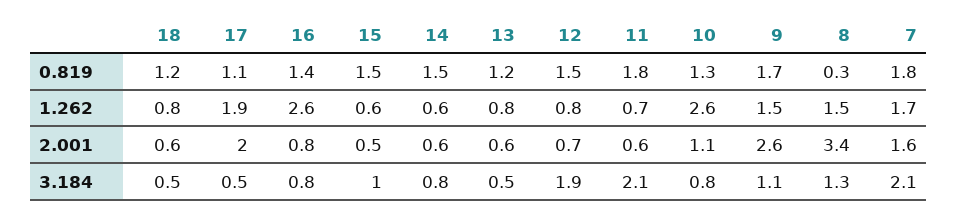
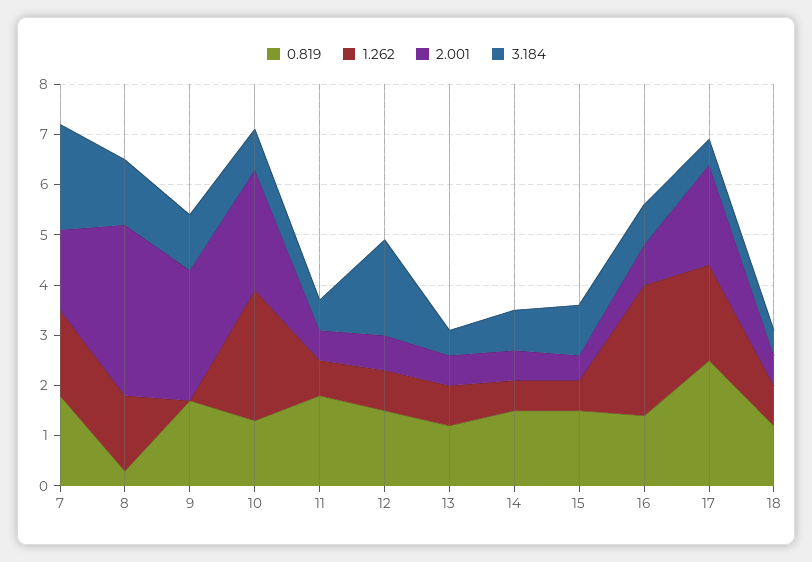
  {
    "0.819": {
      "18": 1.2,
-     "17": 1.1,
+     "17": 2.5,
      "16": 1.4,
      "15": 1.5,
      "14": 1.5,
      "13": 1.2,
      "12": 1.5,
      "11": 1.8,
      "10": 1.3,
      "9": 1.7,
      "8": 0.3,
      "7": 1.8
    },
    "1.262": {
      "18": 0.8,
      "17": 1.9,
      "16": 2.6,
      "15": 0.6,
      "14": 0.6,
      "13": 0.8,
      "12": 0.8,
      "11": 0.7,
      "10": 2.6,
-     "9": 1.5,
+     "9": 0,
      "8": 1.5,
      "7": 1.7
    },
    "2.001": {
      "18": 0.6,
      "17": 2,
      "16": 0.8,
      "15": 0.5,
      "14": 0.6,
      "13": 0.6,
      "12": 0.7,
      "11": 0.6,
-     "10": 1.1,
+     "10": 2.5,
      "9": 2.6,
      "8": 3.4,
      "7": 1.6
    },
    "3.184": {
      "18": 0.5,
      "17": 0.5,
      "16": 0.8,
      "15": 1,
      "14": 0.8,
      "13": 0.5,
      "12": 1.9,
-     "11": 2.1,
+     "11": 0.5,
      "10": 0.8,
      "9": 1.1,
      "8": 1.3,
      "7": 2.1
    }
  }

